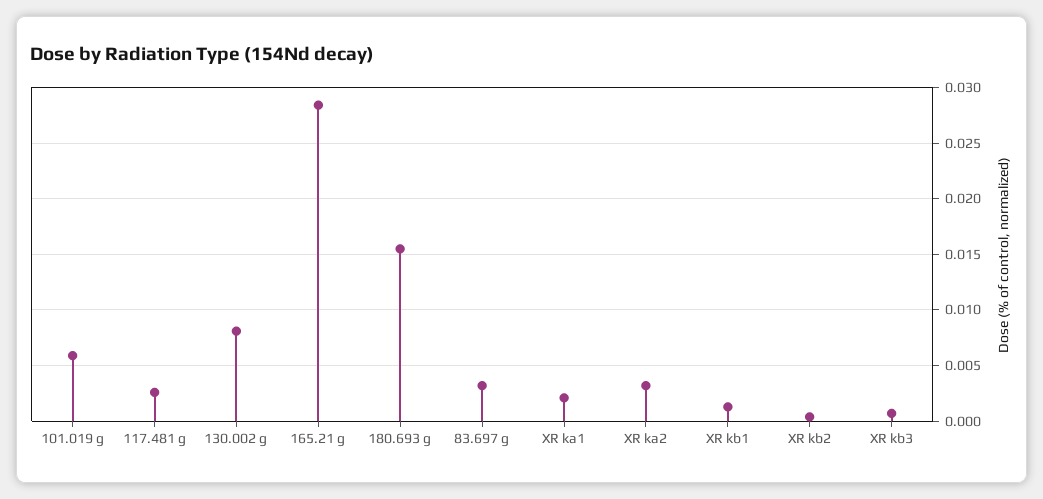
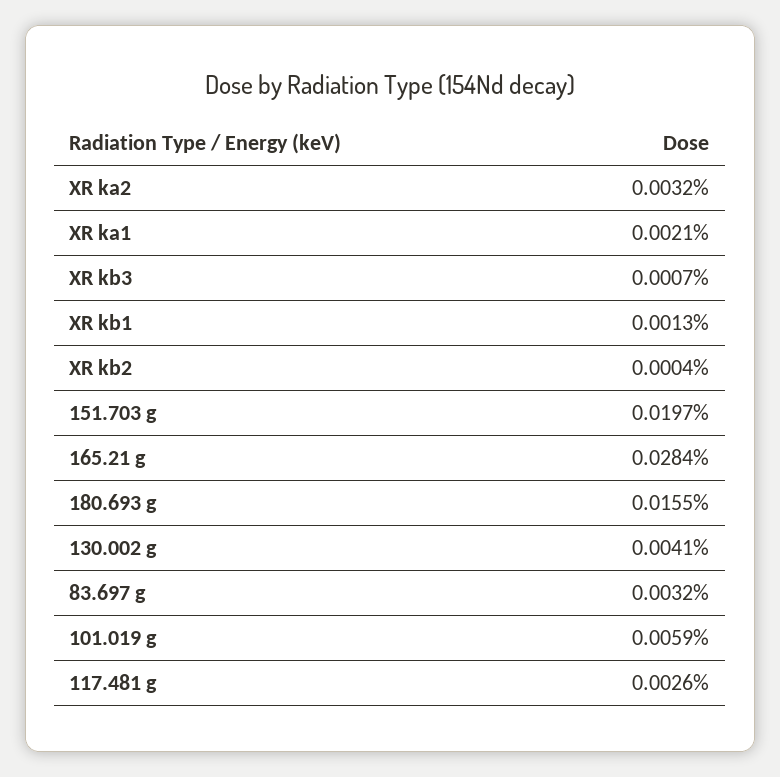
  {
    "101.019 g": 0.0059,
    "117.481 g": 0.0026,
-   "130.002 g": 0.008,
+   "130.002 g": 0.0041,
    "165.21 g": 0.0284,
    "180.693 g": 0.0155,
    "83.697 g": 0.0032,
    "XR ka1": 0.0021,
    "XR ka2": 0.0032,
    "XR kb1": 0.0013,
    "XR kb2": 0.0004,
-   "XR kb3": 0.0007
+   "XR kb3": 0.0007,
+   "151.703 g": 0.0197
  }

